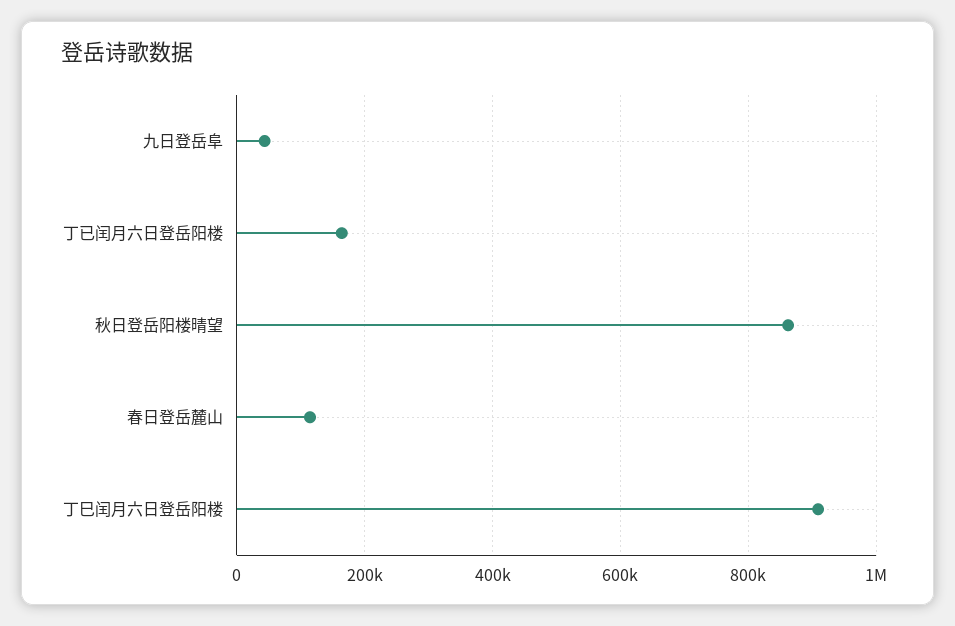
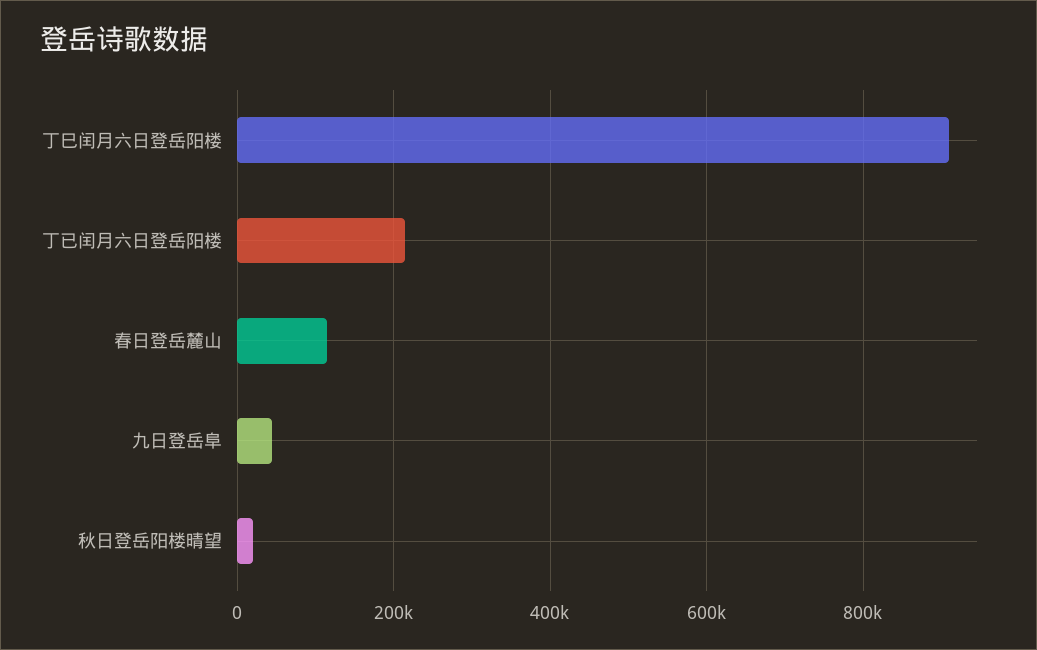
  {
    "九日登岳阜": 40000,
-   "丁已闰月六日登岳阳楼": 160000,
+   "丁已闰月六日登岳阳楼": 220000,
-   "秋日登岳阳楼晴望": 860000,
+   "秋日登岳阳楼晴望": 20000,
    "春日登岳麓山": 120000,
    "丁巳闰月六日登岳阳楼": 900000
  }

